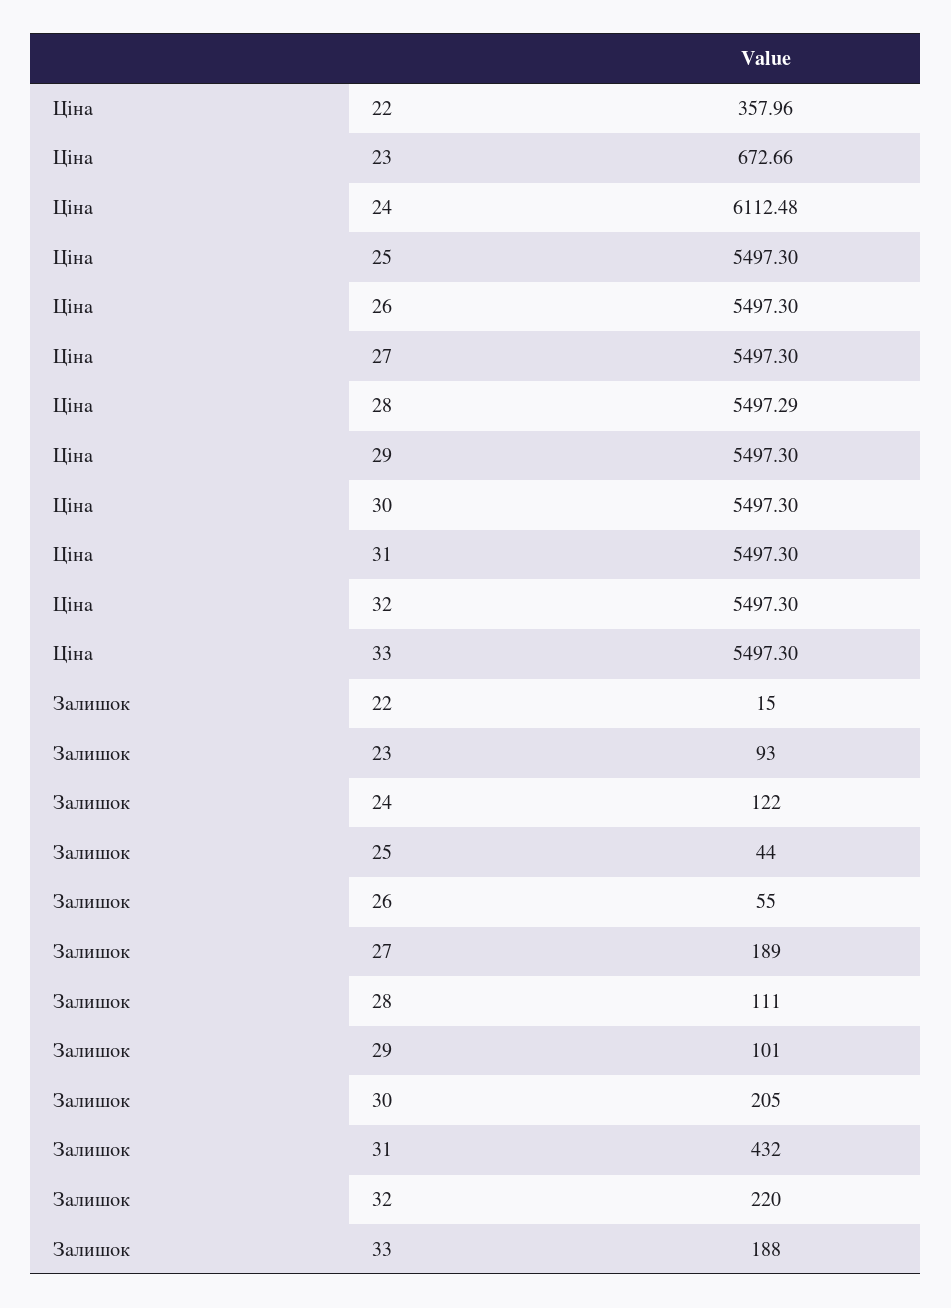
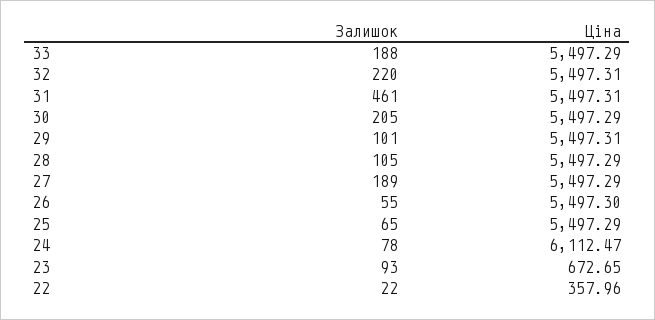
  {
    "Ціна": {
      "22": 357.96,
-     "23": 672.66,
+     "23": 672.65,
-     "24": 6112.48,
+     "24": 6112.47,
-     "25": 5497.3,
+     "25": 5497.29,
      "26": 5497.3,
-     "27": 5497.3,
+     "27": 5497.29,
      "28": 5497.29,
-     "29": 5497.3,
+     "29": 5497.31,
-     "30": 5497.3,
+     "30": 5497.29,
-     "31": 5497.3,
+     "31": 5497.31,
-     "32": 5497.3,
+     "32": 5497.31,
-     "33": 5497.3
+     "33": 5497.29
    },
    "Залишок": {
-     "22": 15,
+     "22": 22,
      "23": 93,
-     "24": 122,
+     "24": 78,
-     "25": 44,
+     "25": 65,
      "26": 55,
      "27": 189,
-     "28": 111,
+     "28": 105,
      "29": 101,
      "30": 205,
-     "31": 432,
+     "31": 461,
      "32": 220,
      "33": 188
    }
  }

